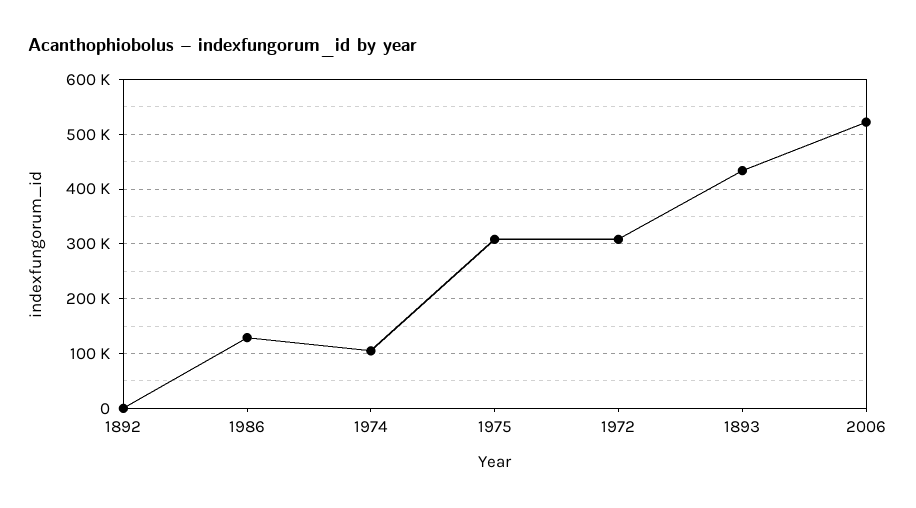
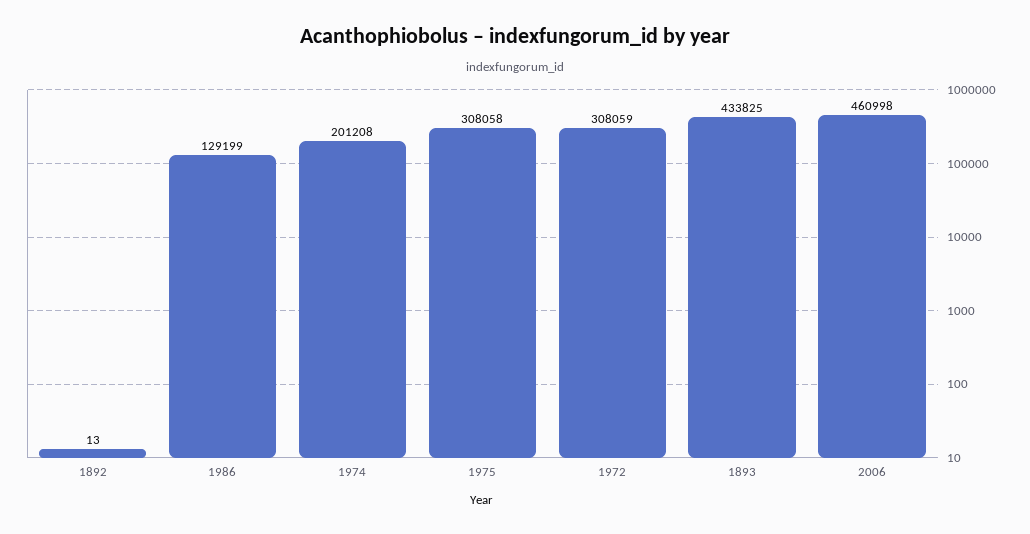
  {
    "1892": 13,
    "1986": 129199,
-   "1974": 100000,
+   "1974": 201208,
    "1975": 308058,
    "1972": 308059,
    "1893": 433825,
-   "2006": 520000
+   "2006": 460998
  }

